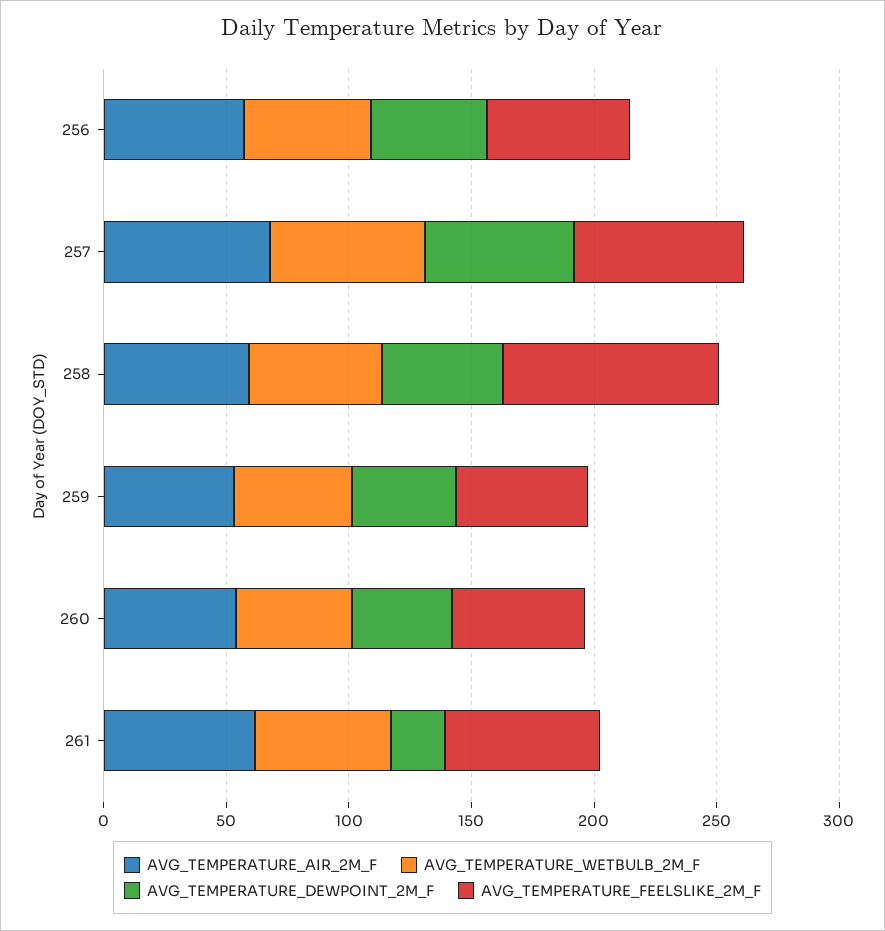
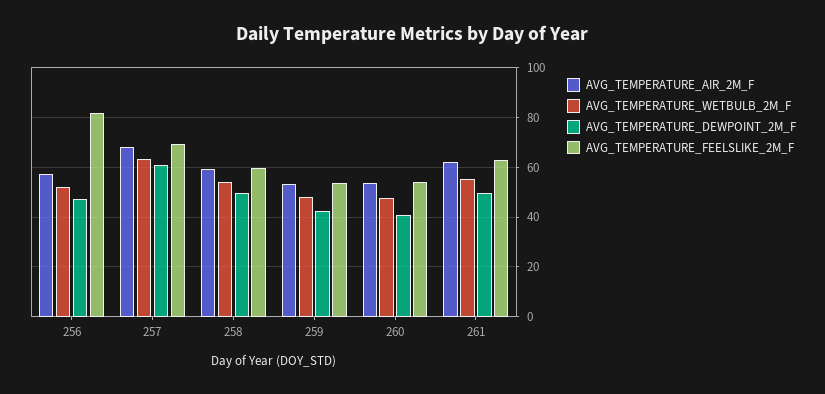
  {
    "AVG_TEMPERATURE_AIR_2M_F": {
      "256": 57.5,
      "257": 67.5,
      "258": 60,
      "259": 52.5,
      "260": 55,
      "261": 62.5
    },
    "AVG_TEMPERATURE_WETBULB_2M_F": {
      "256": 52.5,
      "257": 62.5,
      "258": 55,
      "259": 47.5,
      "260": 47.5,
      "261": 55
    },
    "AVG_TEMPERATURE_DEWPOINT_2M_F": {
      "256": 47.5,
      "257": 60,
      "258": 50,
      "259": 42.5,
      "260": 40,
-     "261": 20
+     "261": 50
    },
    "AVG_TEMPERATURE_FEELSLIKE_2M_F": {
-     "256": 60,
+     "256": 82.5,
      "257": 70,
-     "258": 90,
+     "258": 60,
      "259": 52.5,
      "260": 55,
      "261": 62.5
    }
  }

